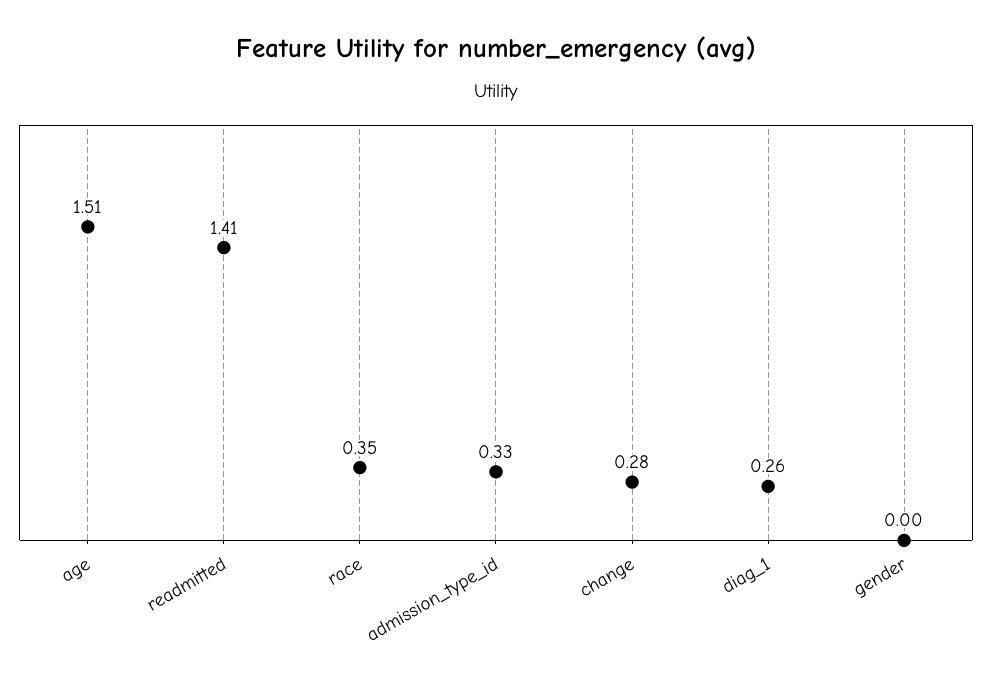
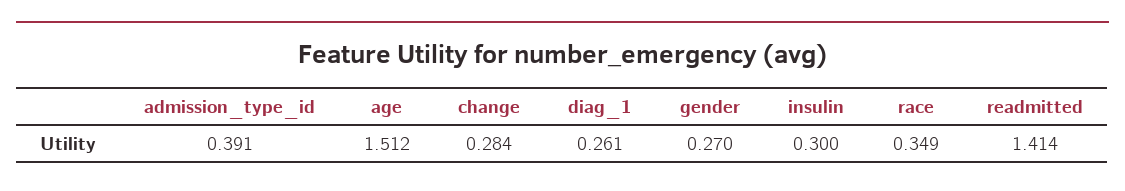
  {
    "age": 1.512,
    "readmitted": 1.414,
    "race": 0.349,
-   "admission_type_id": 0.33,
+   "admission_type_id": 0.391,
    "change": 0.284,
    "diag_1": 0.261,
-   "gender": 0
+   "gender": 0.27,
+   "insulin": 0.3
  }

